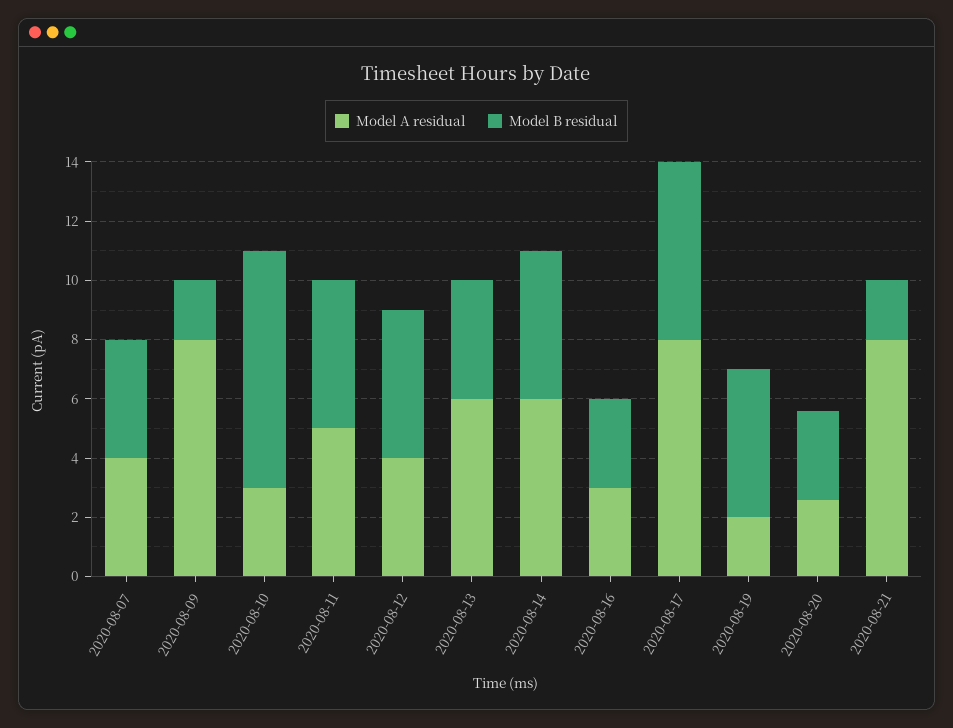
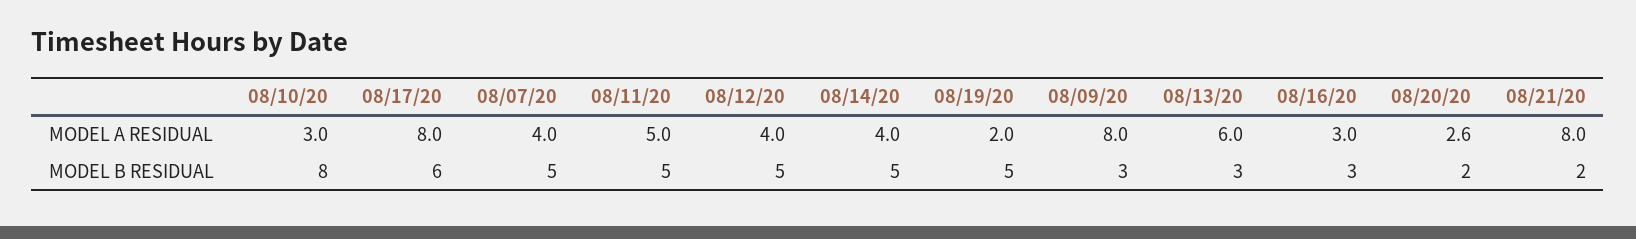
  {
    "Model A residual": {
      "2020-08-07": 4,
      "2020-08-09": 8,
      "2020-08-10": 3,
      "2020-08-11": 5,
      "2020-08-12": 4,
      "2020-08-13": 6,
-     "2020-08-14": 6,
+     "2020-08-14": 4,
      "2020-08-16": 3,
      "2020-08-17": 8,
      "2020-08-19": 2,
      "2020-08-20": 2.6,
      "2020-08-21": 8
    },
    "Model B residual": {
-     "2020-08-07": 4,
+     "2020-08-07": 5,
-     "2020-08-09": 2,
+     "2020-08-09": 3,
      "2020-08-10": 8,
      "2020-08-11": 5,
      "2020-08-12": 5,
-     "2020-08-13": 4,
+     "2020-08-13": 3,
      "2020-08-14": 5,
      "2020-08-16": 3,
      "2020-08-17": 6,
      "2020-08-19": 5,
-     "2020-08-20": 3,
+     "2020-08-20": 2,
      "2020-08-21": 2
    }
  }

